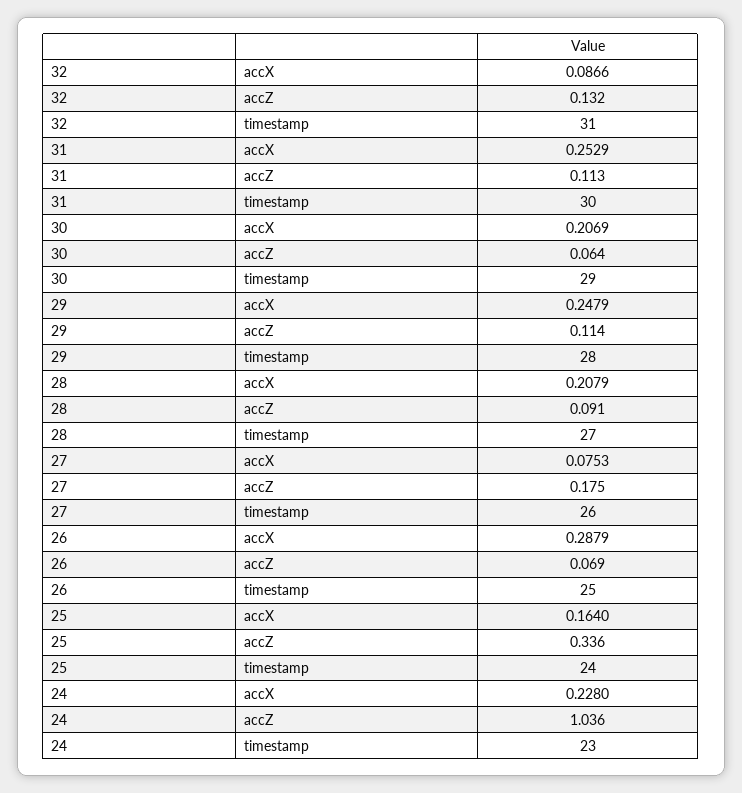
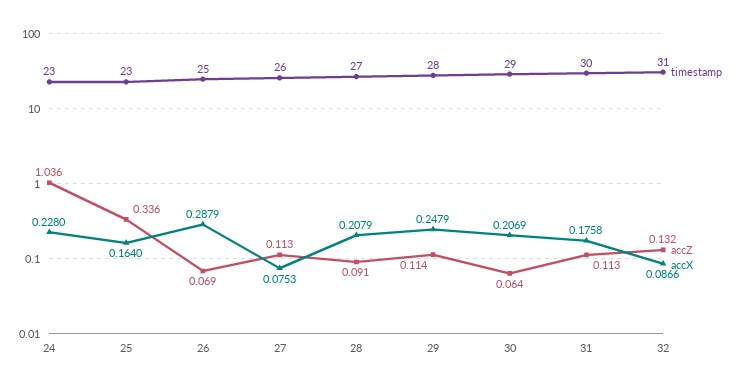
  {
    "accX": {
      "32": 0.0866,
-     "31": 0.2529,
+     "31": 0.1758,
      "30": 0.2069,
      "29": 0.2479,
      "28": 0.2079,
      "27": 0.0753,
      "26": 0.2879,
      "25": 0.164,
      "24": 0.228
    },
    "accZ": {
      "32": 0.132,
      "31": 0.113,
      "30": 0.064,
      "29": 0.114,
      "28": 0.091,
-     "27": 0.175,
+     "27": 0.113,
      "26": 0.069,
      "25": 0.336,
      "24": 1.036
    },
    "timestamp": {
      "32": 31,
      "31": 30,
      "30": 29,
      "29": 28,
      "28": 27,
      "27": 26,
      "26": 25,
-     "25": 24,
+     "25": 23,
      "24": 23
    }
  }

